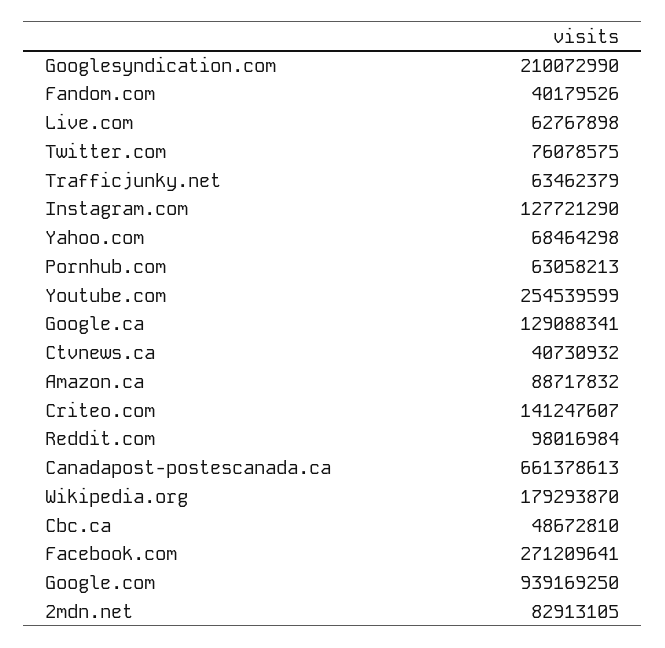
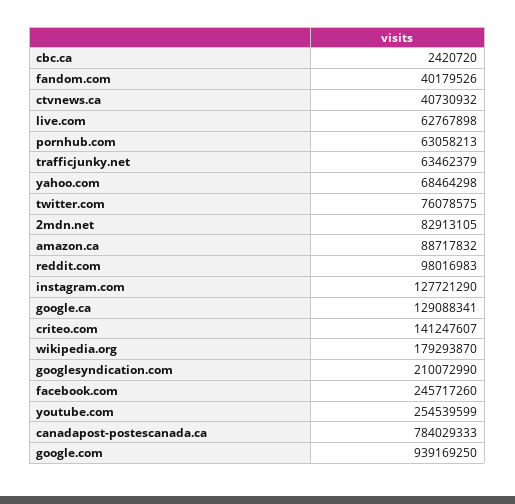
  {
    "Googlesyndication.com": 210072990,
    "Fandom.com": 40179526,
    "Live.com": 62767898,
    "Twitter.com": 76078575,
    "Trafficjunky.net": 63462379,
    "Instagram.com": 127721290,
    "Yahoo.com": 68464298,
    "Pornhub.com": 63058213,
    "Youtube.com": 254539599,
    "Google.ca": 129088341,
    "Ctvnews.ca": 40730932,
    "Amazon.ca": 88717832,
    "Criteo.com": 141247607,
-   "Reddit.com": 98016984,
+   "Reddit.com": 98016983,
-   "Canadapost-postescanada.ca": 661378613,
+   "Canadapost-postescanada.ca": 784029333,
    "Wikipedia.org": 179293870,
-   "Cbc.ca": 48672810,
+   "Cbc.ca": 2420720,
-   "Facebook.com": 271209641,
+   "Facebook.com": 245717260,
    "Google.com": 939169250,
    "2mdn.net": 82913105
  }

